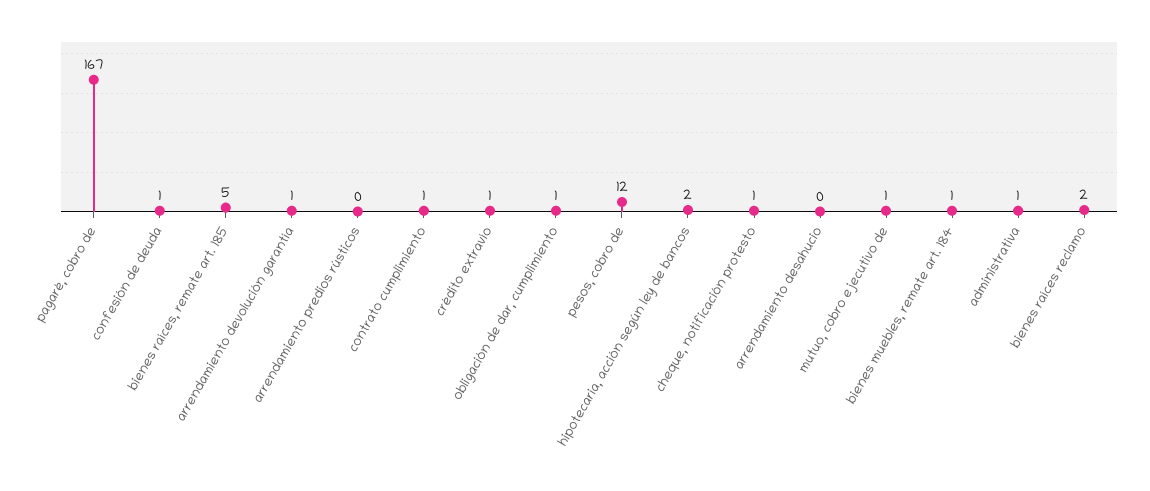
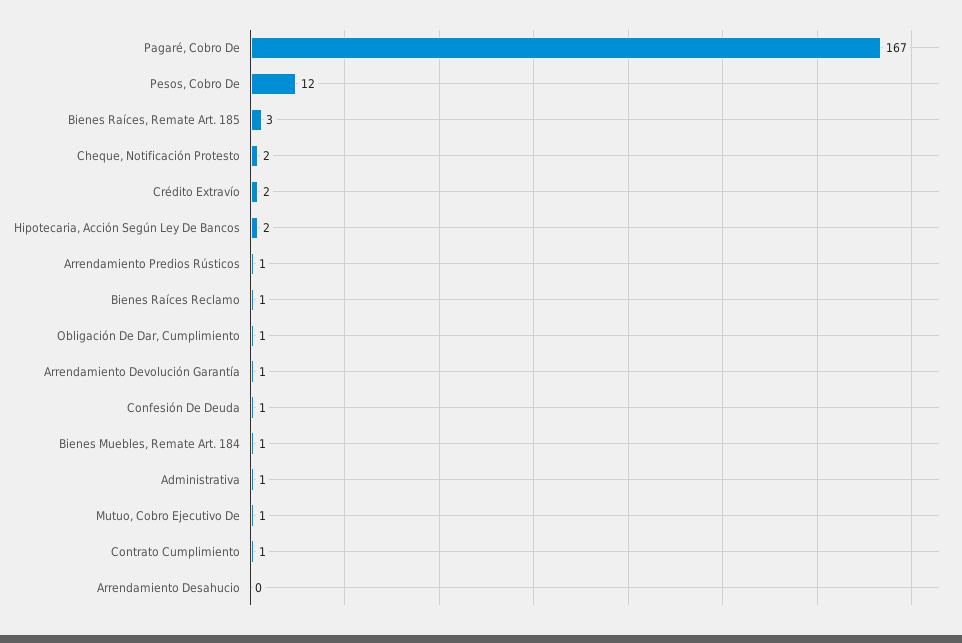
  {
    "pagaré, cobro de": 167,
    "confesión de deuda": 1,
-   "bienes raíces, remate art. 185": 5,
+   "bienes raíces, remate art. 185": 3,
    "arrendamiento devolución garantía": 1,
-   "arrendamiento predios rústicos": 0,
+   "arrendamiento predios rústicos": 1,
    "contrato cumplimiento": 1,
-   "crédito extravío": 1,
+   "crédito extravío": 2,
    "obligación de dar, cumplimiento": 1,
    "pesos, cobro de": 12,
    "hipotecaria, acción según ley de bancos": 2,
-   "cheque, notificación protesto": 1,
+   "cheque, notificación protesto": 2,
    "arrendamiento desahucio": 0,
    "mutuo, cobro ejecutivo de": 1,
    "bienes muebles, remate art. 184": 1,
    "administrativa": 1,
-   "bienes raíces reclamo": 2
+   "bienes raíces reclamo": 1
  }

